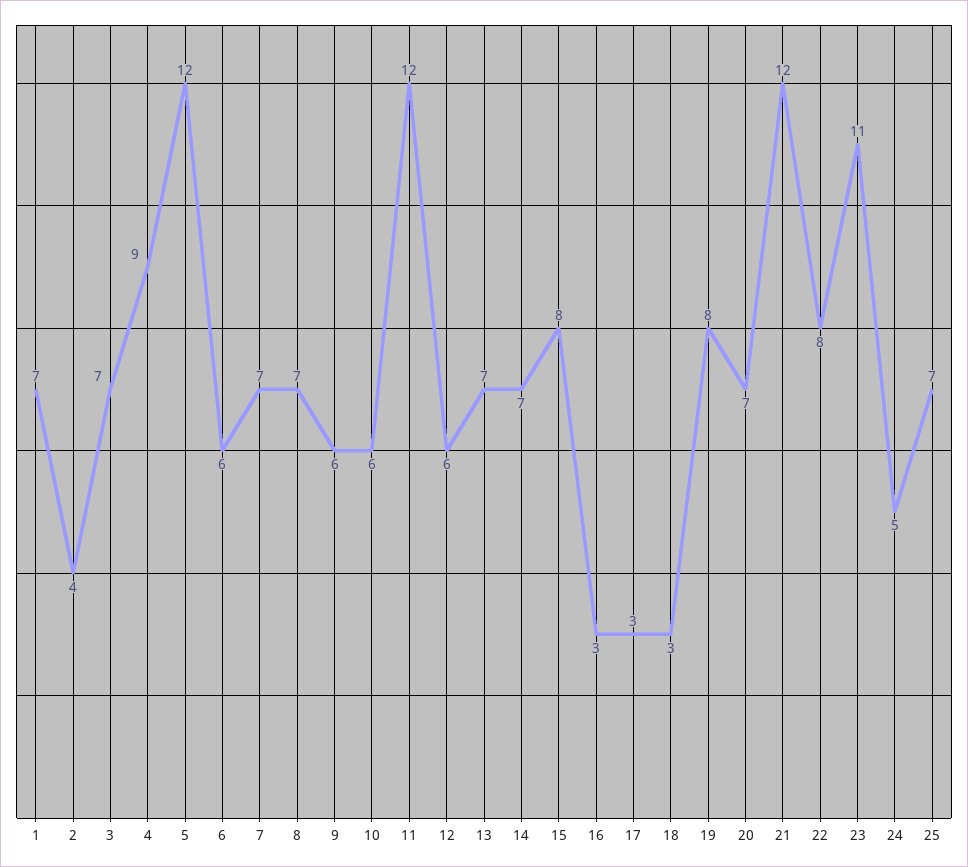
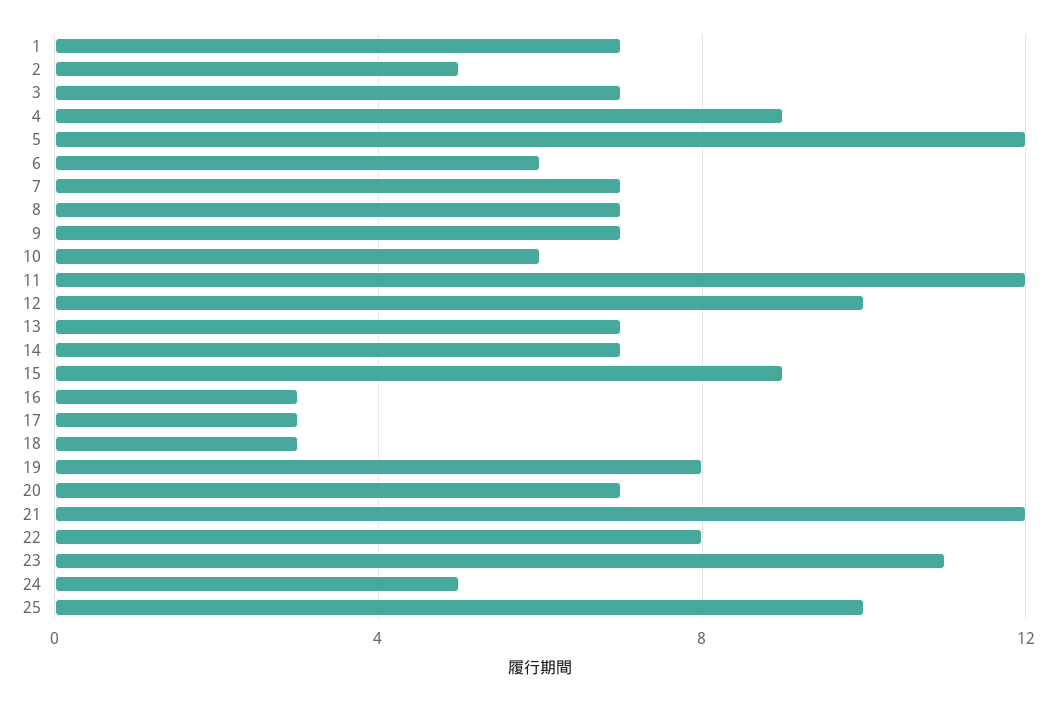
  {
    "1": 7,
-   "2": 4,
+   "2": 5,
    "3": 7,
    "4": 9,
    "5": 12,
    "6": 6,
    "7": 7,
    "8": 7,
-   "9": 6,
+   "9": 7,
    "10": 6,
    "11": 12,
-   "12": 6,
+   "12": 10,
    "13": 7,
    "14": 7,
-   "15": 8,
+   "15": 9,
    "16": 3,
    "17": 3,
    "18": 3,
    "19": 8,
    "20": 7,
    "21": 12,
    "22": 8,
    "23": 11,
    "24": 5,
-   "25": 7
+   "25": 10
  }

